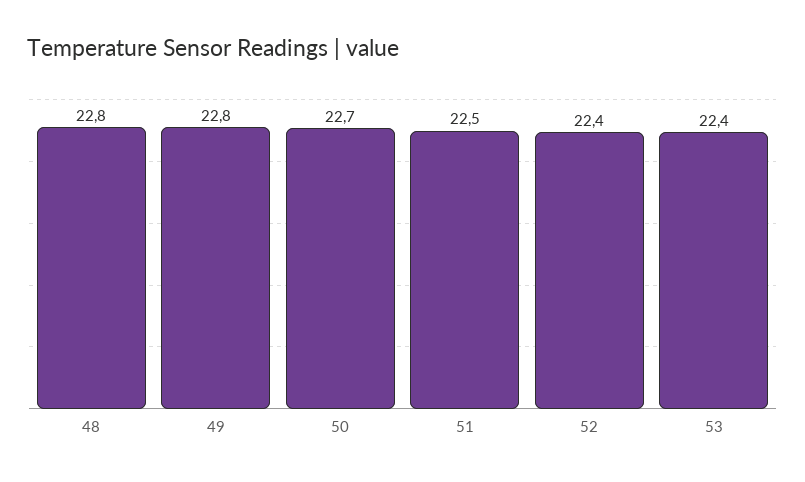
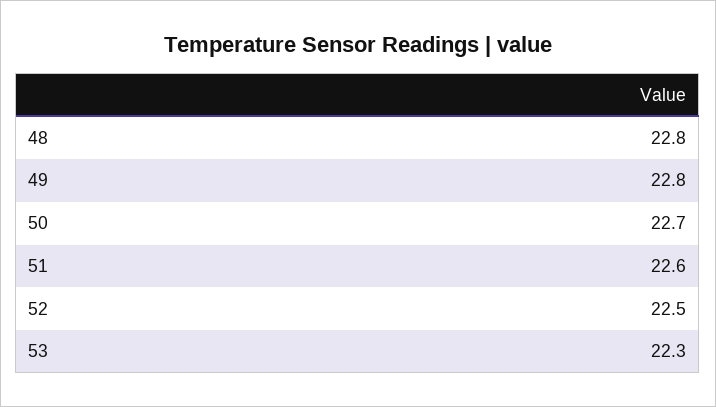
  {
    "48": 22.8,
    "49": 22.8,
    "50": 22.7,
-   "51": 22.5,
+   "51": 22.6,
-   "52": 22.4,
+   "52": 22.5,
-   "53": 22.4
+   "53": 22.3
  }

